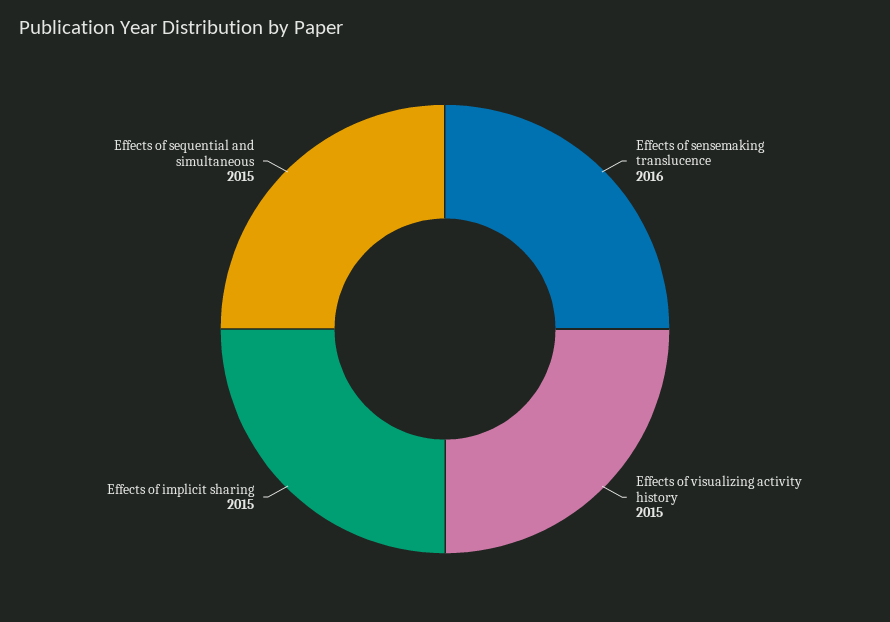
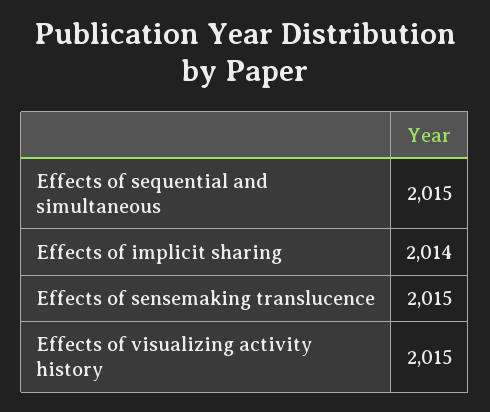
  {
-   "Effects of sensemaking translucence": 2016,
+   "Effects of sensemaking translucence": 2015,
    "Effects of visualizing activity history": 2015,
-   "Effects of implicit sharing": 2015,
+   "Effects of implicit sharing": 2014,
    "Effects of sequential and simultaneous": 2015
  }

